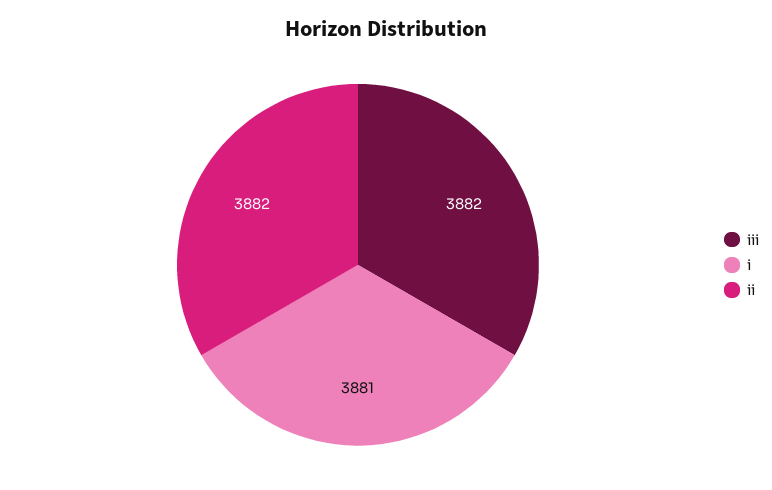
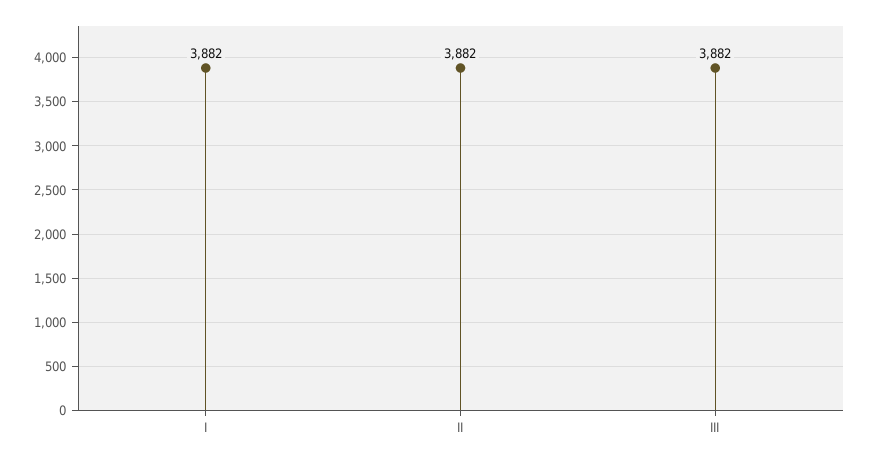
  {
    "iii": 3882,
-   "i": 3881,
+   "i": 3882,
    "ii": 3882
  }

